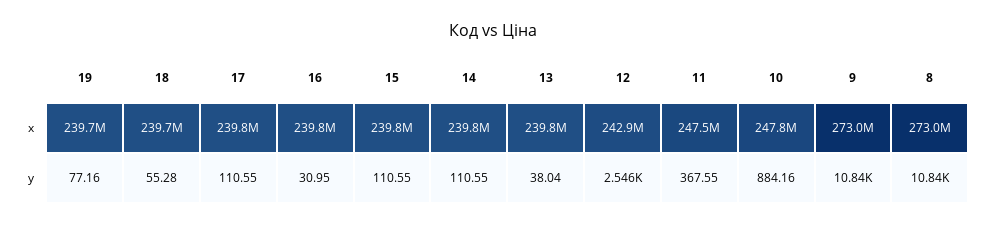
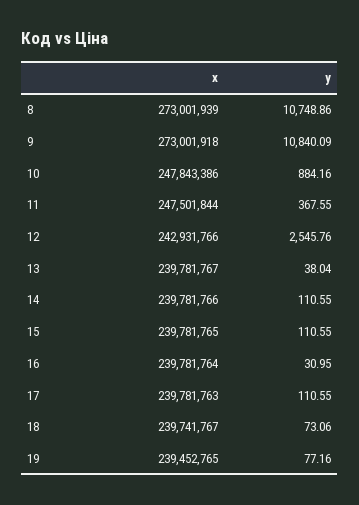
  {
    "19": {
-     "x": 239700000,
+     "x": 239452765,
      "y": 77.16
    },
    "18": {
      "x": 239741767,
-     "y": 55.28
+     "y": 73.06
    },
    "17": {
      "x": 239781763,
      "y": 110.55
    },
    "16": {
      "x": 239781764,
      "y": 30.95
    },
    "15": {
      "x": 239781765,
      "y": 110.55
    },
    "14": {
      "x": 239781766,
      "y": 110.55
    },
    "13": {
      "x": 239781767,
      "y": 38.04
    },
    "12": {
      "x": 242931766,
      "y": 2545.76
    },
    "11": {
      "x": 247501844,
      "y": 367.55
    },
    "10": {
      "x": 247843386,
      "y": 884.16
    },
    "9": {
      "x": 273001918,
      "y": 10840.09
    },
    "8": {
      "x": 273001939,
-     "y": 10840
+     "y": 10748.86
    }
  }

